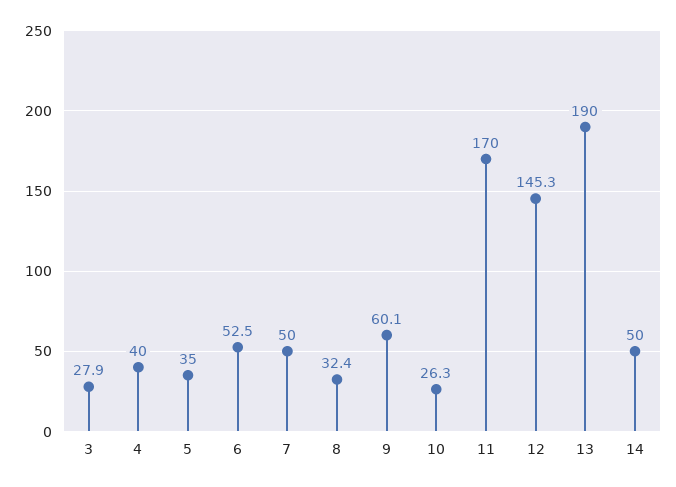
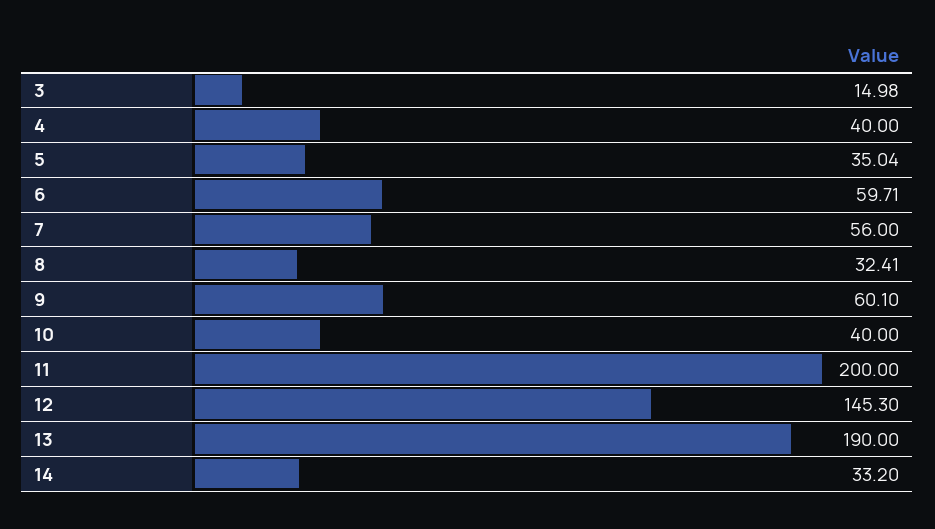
  {
-   "3": 27.9,
+   "3": 14.98,
    "4": 40,
    "5": 35.04,
-   "6": 52.5,
+   "6": 59.71,
-   "7": 50,
+   "7": 56,
    "8": 32.41,
    "9": 60.1,
-   "10": 26.3,
+   "10": 40,
-   "11": 170,
+   "11": 200,
    "12": 145.3,
    "13": 190,
-   "14": 50
+   "14": 33.2
  }

